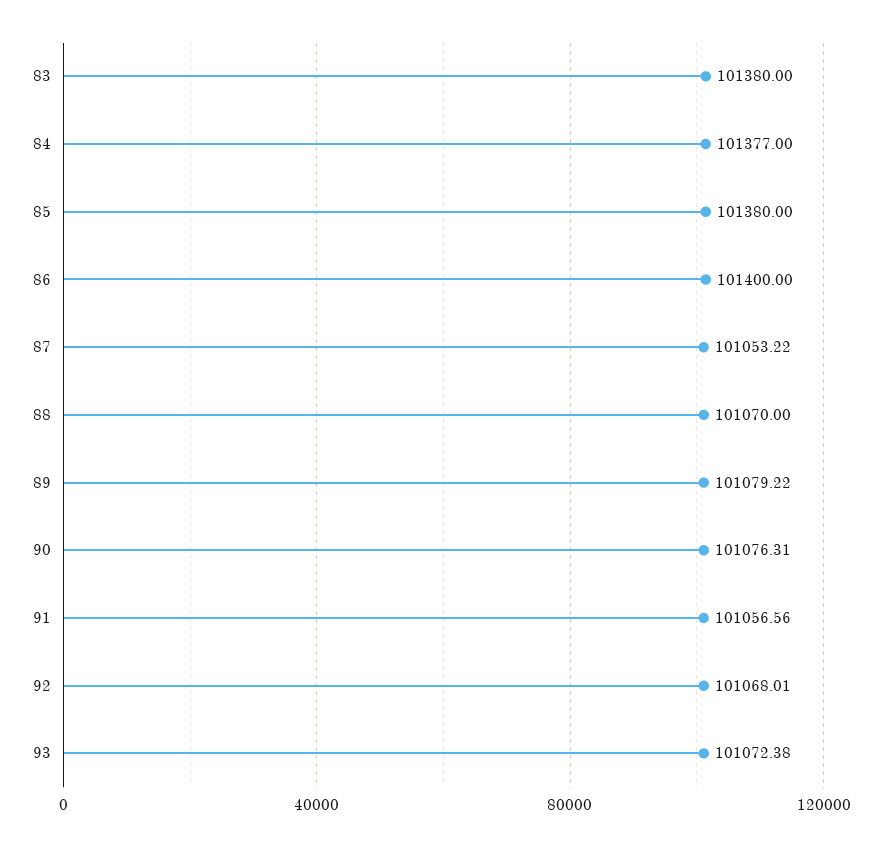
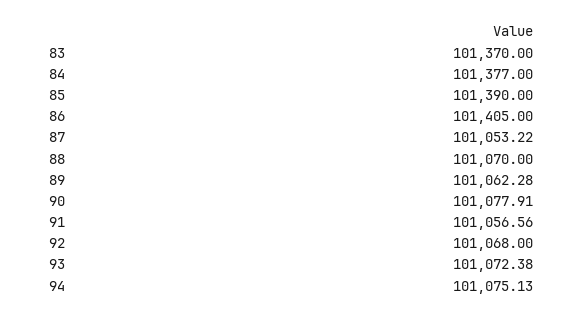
  {
-   "83": 101380,
+   "83": 101370,
    "84": 101377,
-   "85": 101380,
+   "85": 101390,
-   "86": 101400,
+   "86": 101405,
    "87": 101053.22,
    "88": 101070,
-   "89": 101079.22,
+   "89": 101062.28,
-   "90": 101076.31,
+   "90": 101077.91,
    "91": 101056.56,
-   "92": 101068.01,
+   "92": 101068,
-   "93": 101072.38
+   "93": 101072.38,
+   "94": 101075.13
  }

